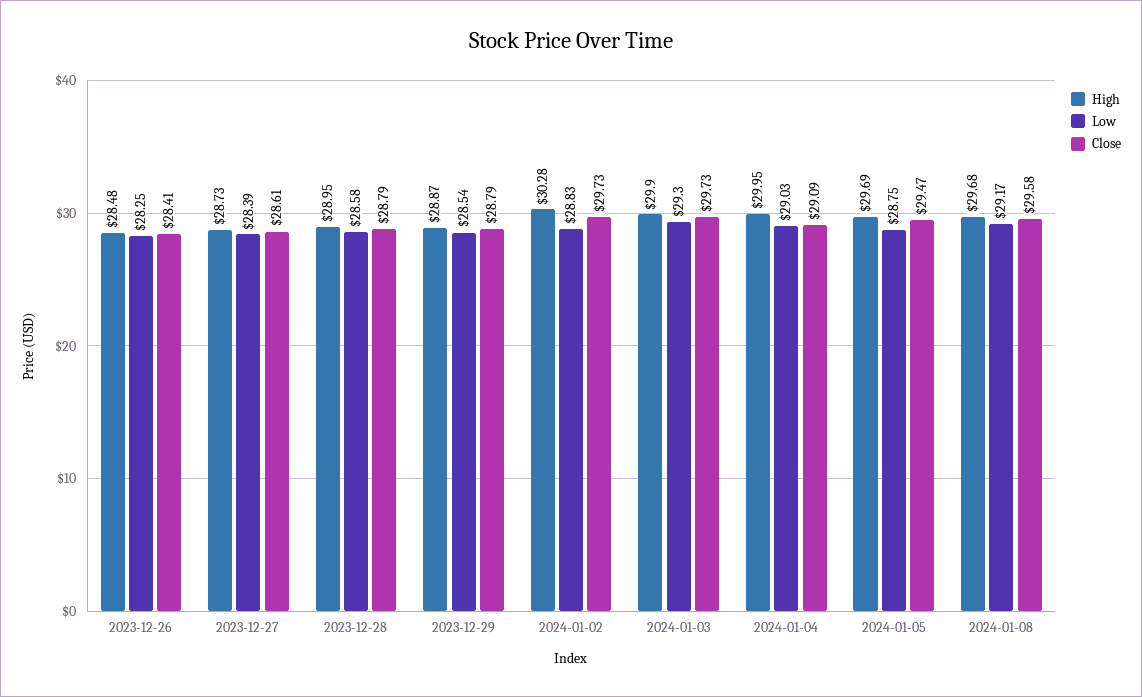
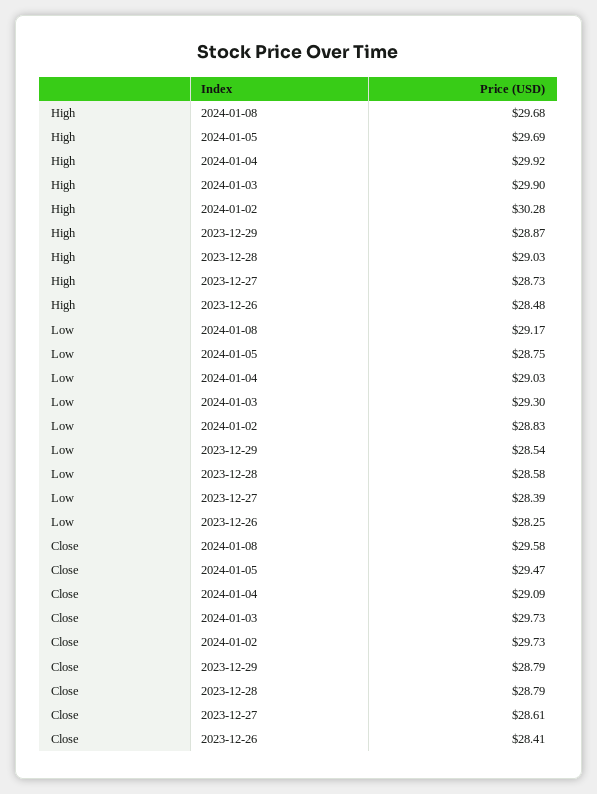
  {
    "High": {
      "2023-12-26": 28.48,
      "2023-12-27": 28.73,
-     "2023-12-28": 28.95,
+     "2023-12-28": 29.03,
      "2023-12-29": 28.87,
      "2024-01-02": 30.28,
      "2024-01-03": 29.9,
-     "2024-01-04": 29.95,
+     "2024-01-04": 29.92,
      "2024-01-05": 29.69,
      "2024-01-08": 29.68
    },
    "Low": {
      "2023-12-26": 28.25,
      "2023-12-27": 28.39,
      "2023-12-28": 28.58,
      "2023-12-29": 28.54,
      "2024-01-02": 28.83,
      "2024-01-03": 29.3,
      "2024-01-04": 29.03,
      "2024-01-05": 28.75,
      "2024-01-08": 29.17
    },
    "Close": {
      "2023-12-26": 28.41,
      "2023-12-27": 28.61,
      "2023-12-28": 28.79,
      "2023-12-29": 28.79,
      "2024-01-02": 29.73,
      "2024-01-03": 29.73,
      "2024-01-04": 29.09,
      "2024-01-05": 29.47,
      "2024-01-08": 29.58
    }
  }

